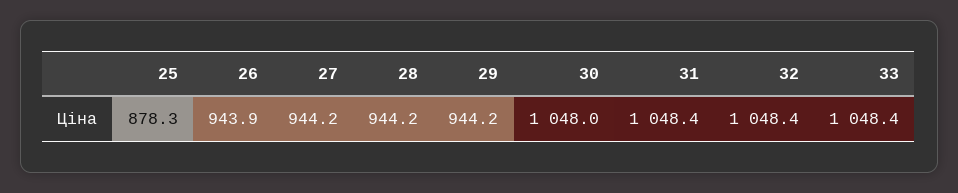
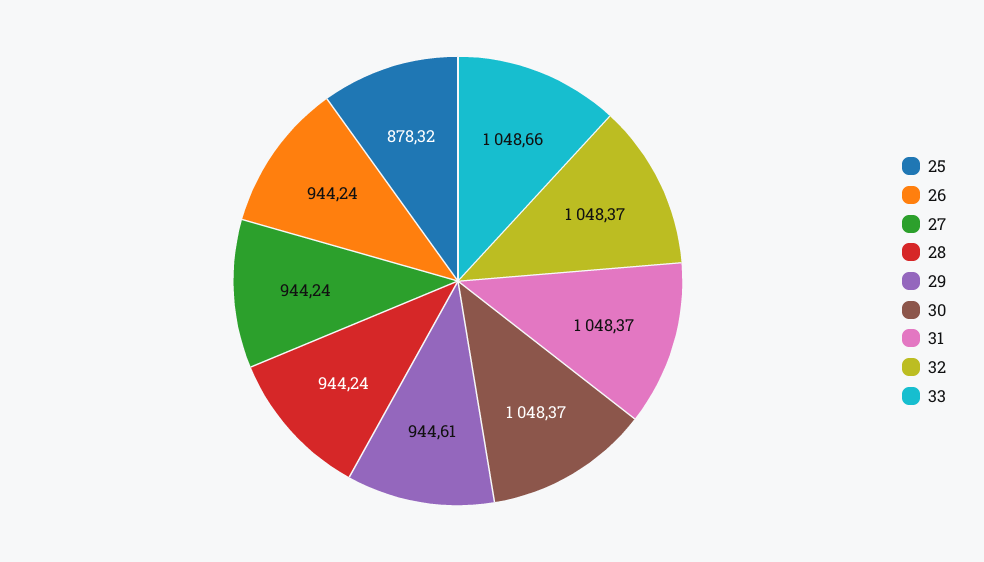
  {
    "25": 878.32,
-   "26": 943.9,
+   "26": 944.24,
    "27": 944.24,
    "28": 944.24,
-   "29": 944.2,
+   "29": 944.61,
-   "30": 1048,
+   "30": 1048.37,
    "31": 1048.37,
    "32": 1048.37,
-   "33": 1048.4
+   "33": 1048.66
  }

